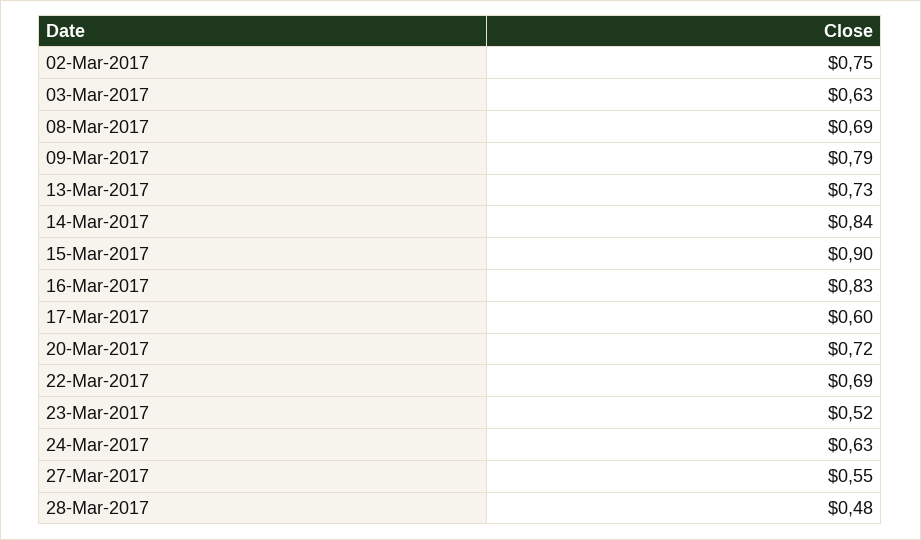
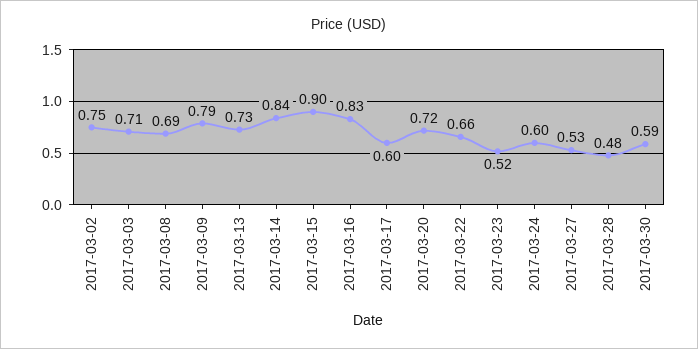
  {
    "02-Mar-2017": 0.75,
-   "03-Mar-2017": 0.63,
+   "03-Mar-2017": 0.71,
    "08-Mar-2017": 0.69,
    "09-Mar-2017": 0.79,
    "13-Mar-2017": 0.73,
    "14-Mar-2017": 0.84,
    "15-Mar-2017": 0.9,
    "16-Mar-2017": 0.83,
    "17-Mar-2017": 0.6,
    "20-Mar-2017": 0.72,
-   "22-Mar-2017": 0.69,
+   "22-Mar-2017": 0.66,
    "23-Mar-2017": 0.52,
-   "24-Mar-2017": 0.63,
+   "24-Mar-2017": 0.6,
-   "27-Mar-2017": 0.55,
+   "27-Mar-2017": 0.53,
-   "28-Mar-2017": 0.48
+   "28-Mar-2017": 0.48,
+   "2017-03-30": 0.59
  }

